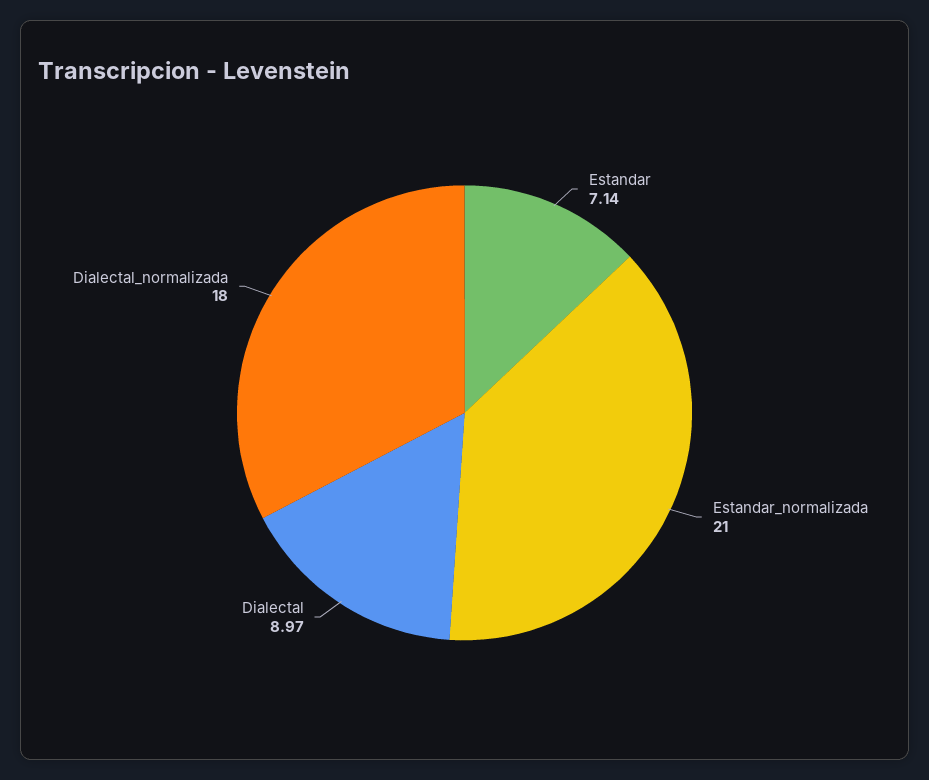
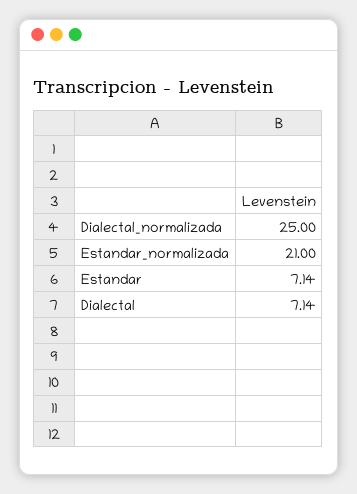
  {
    "Estandar": 7.14,
    "Estandar_normalizada": 21,
-   "Dialectal": 8.97,
+   "Dialectal": 7.14,
-   "Dialectal_normalizada": 18
+   "Dialectal_normalizada": 25
  }

